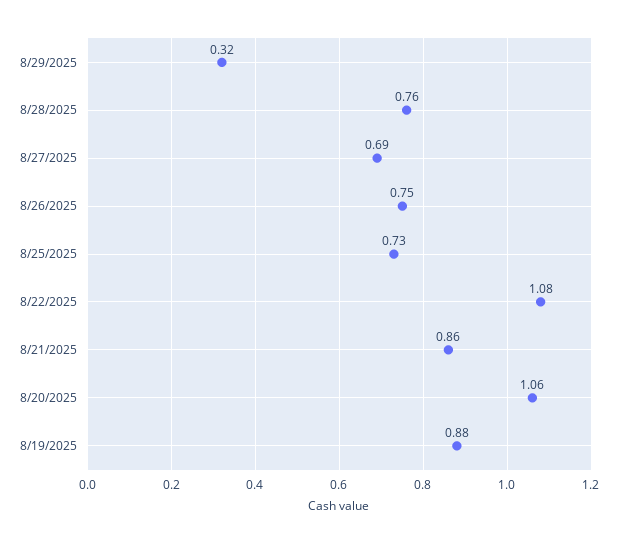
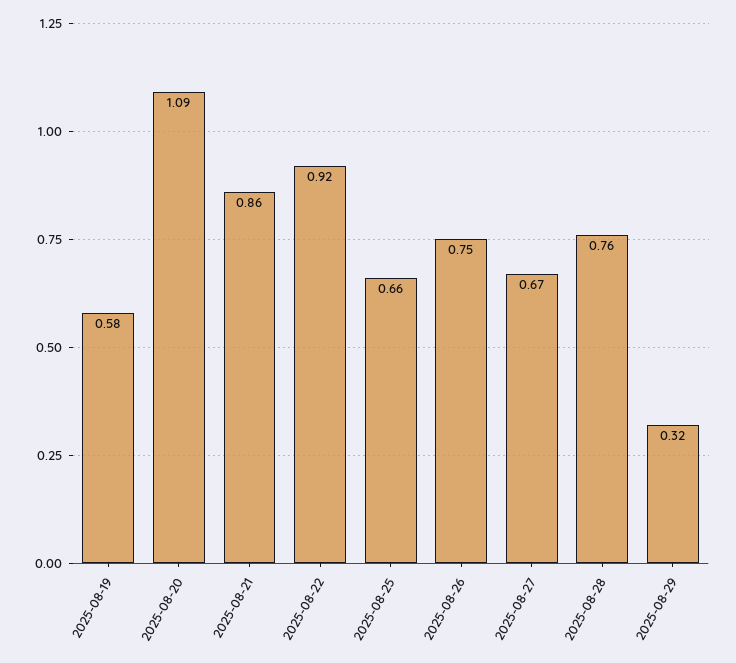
  {
    "8/29/2025": 0.32,
    "8/28/2025": 0.76,
-   "8/27/2025": 0.69,
+   "8/27/2025": 0.67,
    "8/26/2025": 0.75,
-   "8/25/2025": 0.73,
+   "8/25/2025": 0.66,
-   "8/22/2025": 1.08,
+   "8/22/2025": 0.92,
    "8/21/2025": 0.86,
-   "8/20/2025": 1.06,
+   "8/20/2025": 1.09,
-   "8/19/2025": 0.88
+   "8/19/2025": 0.58
  }

